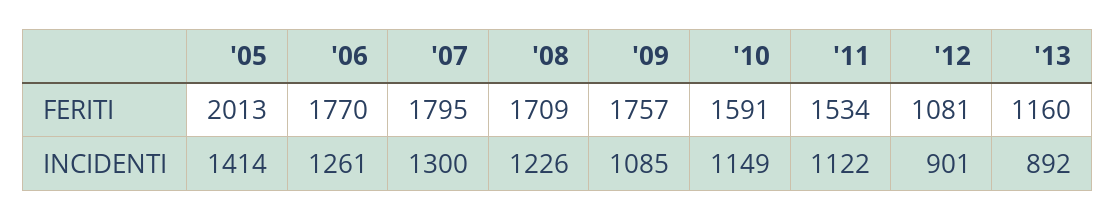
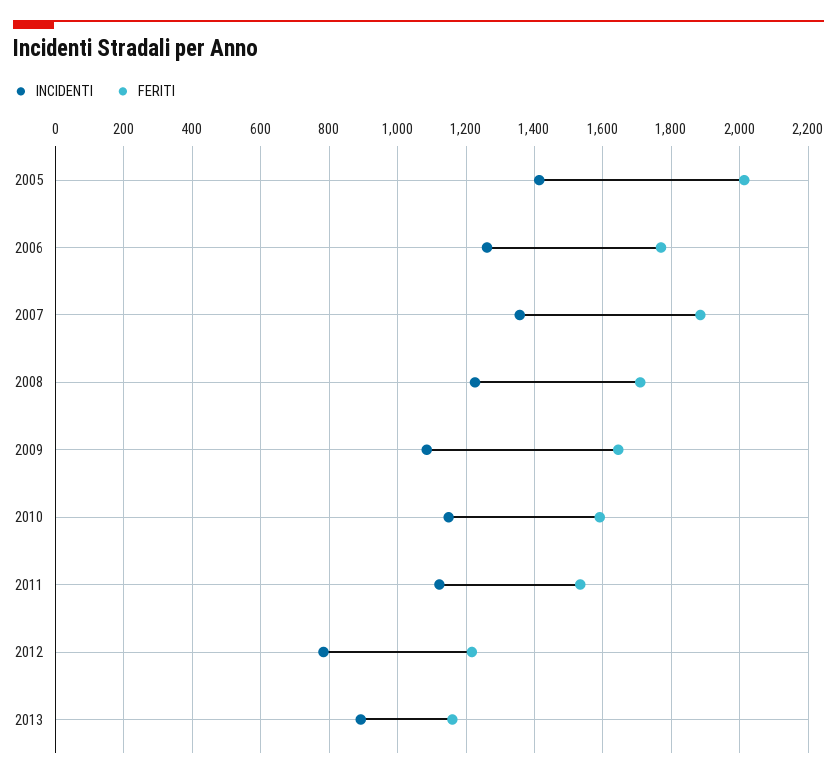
  {
    "FERITI": {
      "'05": 2013,
      "'06": 1770,
-     "'07": 1795,
+     "'07": 1880,
      "'08": 1709,
-     "'09": 1757,
+     "'09": 1640,
      "'10": 1591,
      "'11": 1534,
-     "'12": 1081,
+     "'12": 1220,
      "'13": 1160
    },
    "INCIDENTI": {
      "'05": 1414,
      "'06": 1261,
-     "'07": 1300,
+     "'07": 1360,
      "'08": 1226,
      "'09": 1085,
      "'10": 1149,
      "'11": 1122,
-     "'12": 901,
+     "'12": 780,
      "'13": 892
    }
  }

